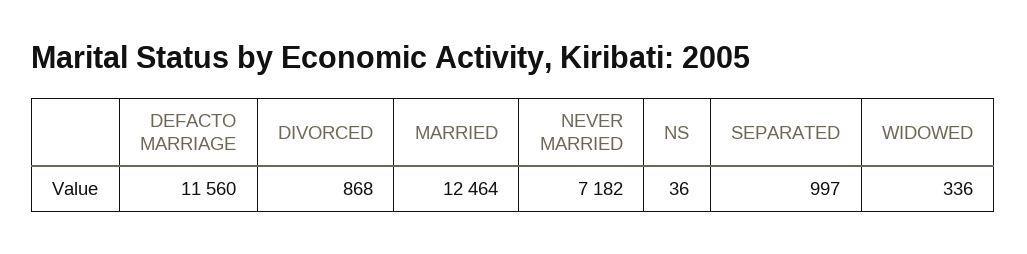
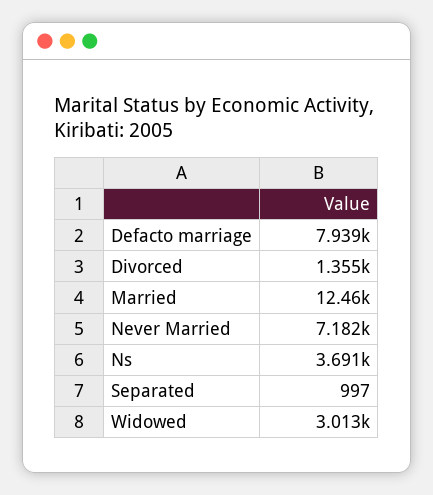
  {
-   "DEFACTO MARRIAGE": 11560,
+   "DEFACTO MARRIAGE": 7939,
-   "DIVORCED": 868,
+   "DIVORCED": 1355,
    "MARRIED": 12464,
    "NEVER MARRIED": 7182,
-   "NS": 36,
+   "NS": 3691,
    "SEPARATED": 997,
-   "WIDOWED": 336
+   "WIDOWED": 3013
  }

